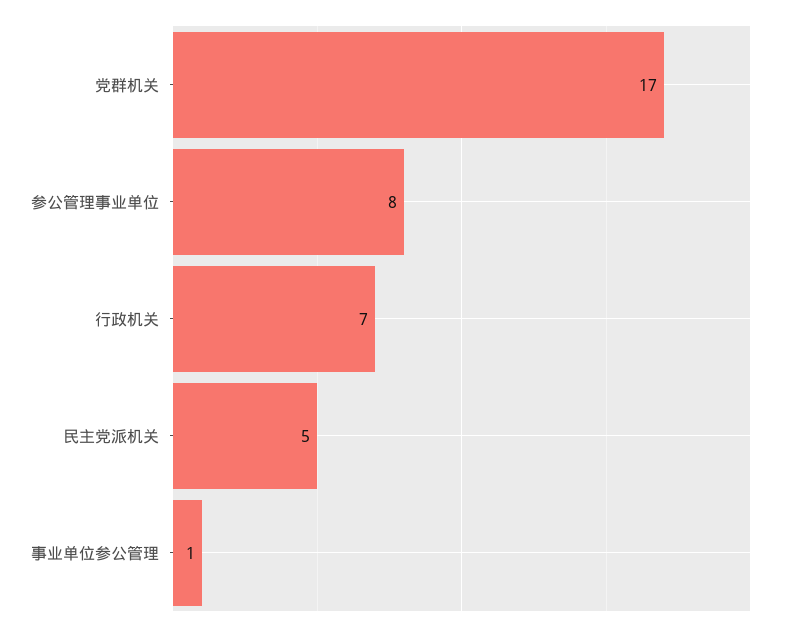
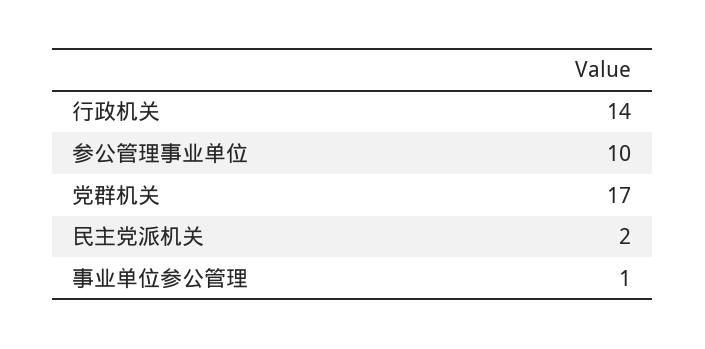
  {
    "党群机关": 17,
-   "参公管理事业单位": 8,
+   "参公管理事业单位": 10,
-   "行政机关": 7,
+   "行政机关": 14,
-   "民主党派机关": 5,
+   "民主党派机关": 2,
    "事业单位参公管理": 1
  }

